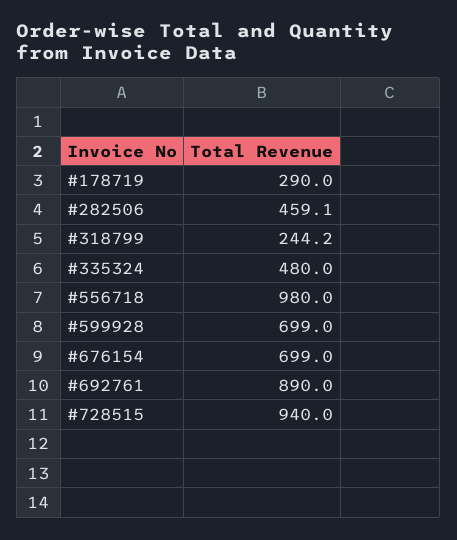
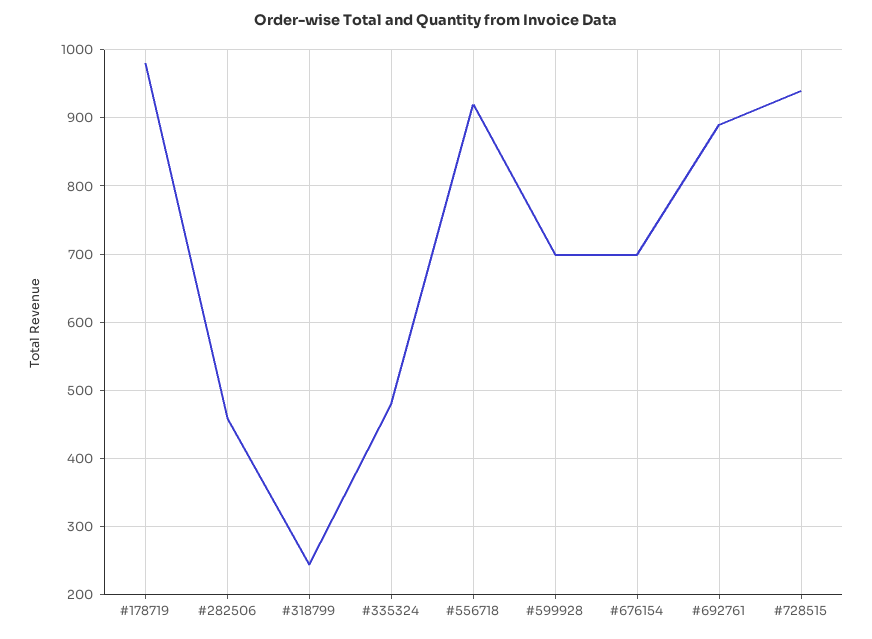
  {
-   "#178719": 290,
+   "#178719": 980,
    "#282506": 459.1,
    "#318799": 244.2,
    "#335324": 480,
-   "#556718": 980,
+   "#556718": 920,
    "#599928": 699,
    "#676154": 699,
    "#692761": 890,
    "#728515": 940
  }

